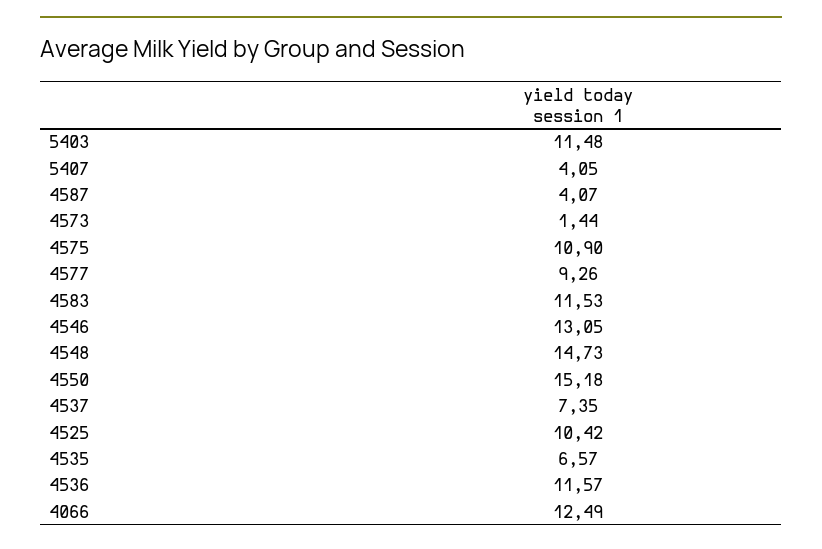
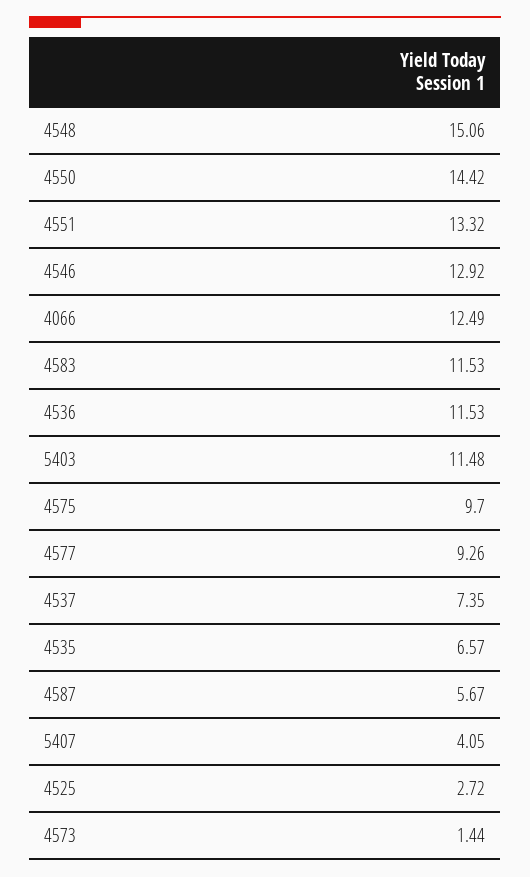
  {
    "5403": 11.48,
    "5407": 4.05,
-   "4587": 4.07,
+   "4587": 5.67,
    "4573": 1.44,
-   "4575": 10.9,
+   "4575": 9.7,
    "4577": 9.26,
    "4583": 11.53,
-   "4546": 13.05,
+   "4546": 12.92,
-   "4548": 14.73,
+   "4548": 15.06,
-   "4550": 15.18,
+   "4550": 14.42,
    "4537": 7.35,
-   "4525": 10.42,
+   "4525": 2.72,
    "4535": 6.57,
-   "4536": 11.57,
+   "4536": 11.53,
-   "4066": 12.49
+   "4066": 12.49,
+   "4551": 13.32
  }

